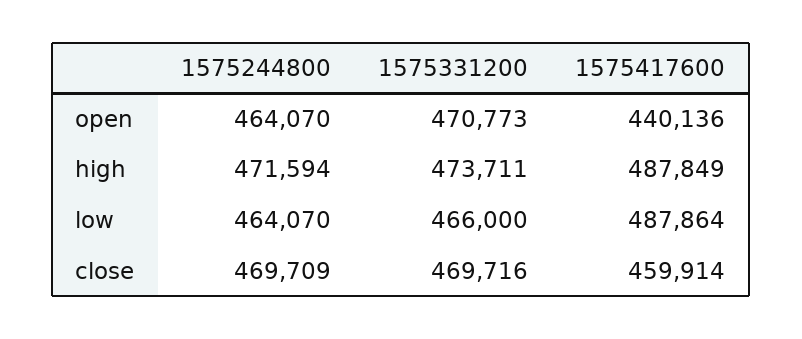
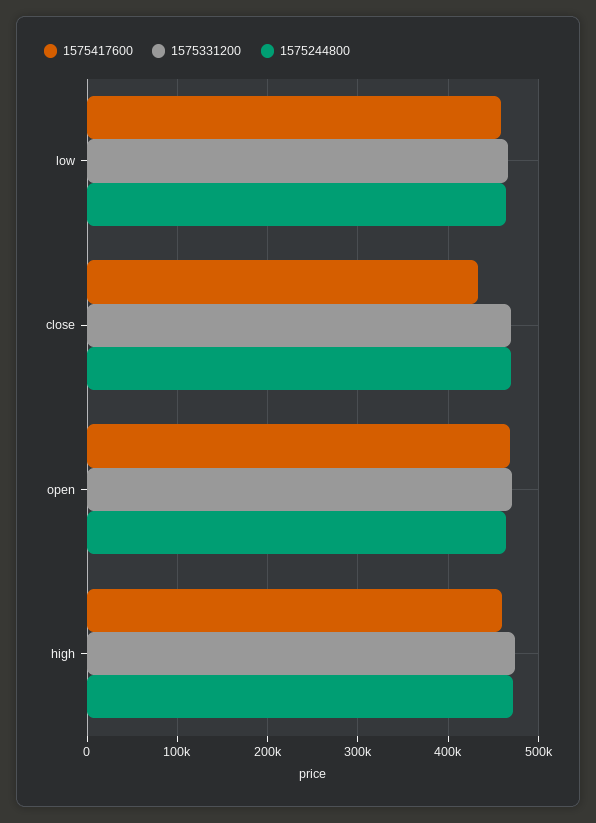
  {
    "1575244800": {
      "open": 464070,
      "high": 471594,
      "low": 464070,
      "close": 469709
    },
    "1575331200": {
      "open": 470773,
      "high": 473711,
      "low": 466000,
      "close": 469716
    },
    "1575417600": {
-     "open": 440136,
+     "open": 470000,
-     "high": 487849,
+     "high": 460000,
-     "low": 487864,
+     "low": 460000,
-     "close": 459914
+     "close": 430000
    }
  }

